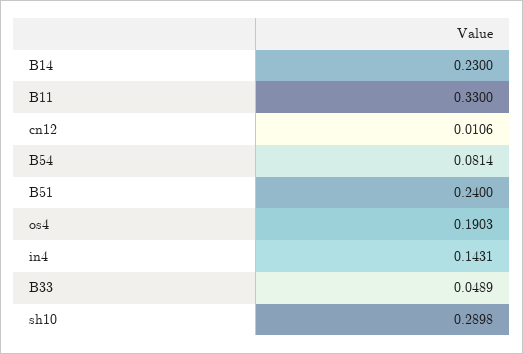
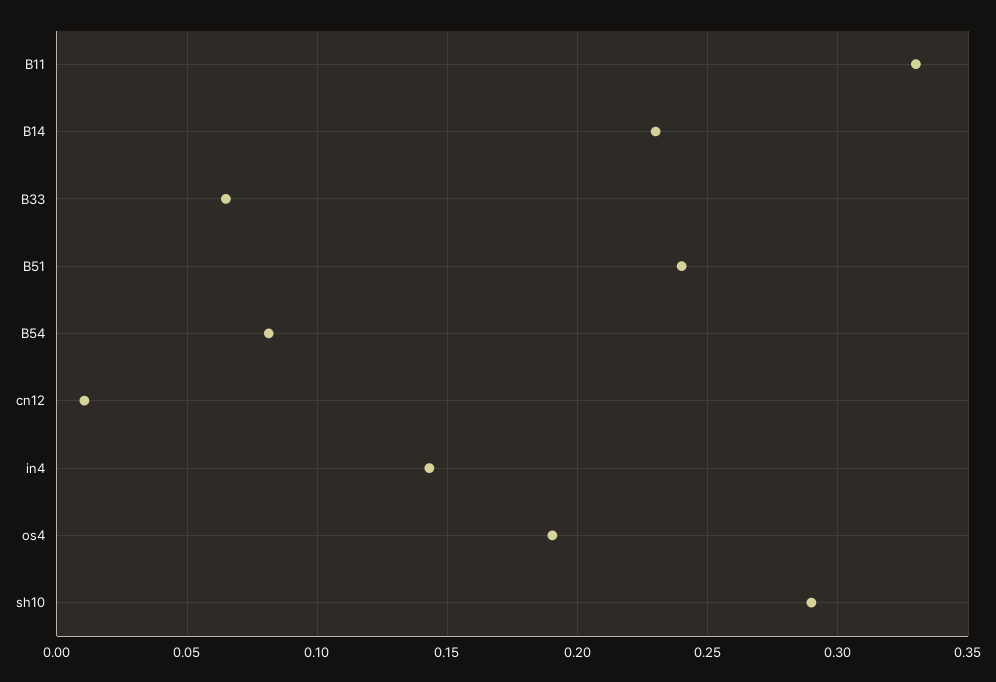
  {
    "B14": 0.23,
    "B11": 0.33,
    "cn12": 0.0106,
    "B54": 0.0814,
    "B51": 0.24,
    "os4": 0.1903,
    "in4": 0.1431,
-   "B33": 0.0489,
+   "B33": 0.065,
    "sh10": 0.2898
  }

